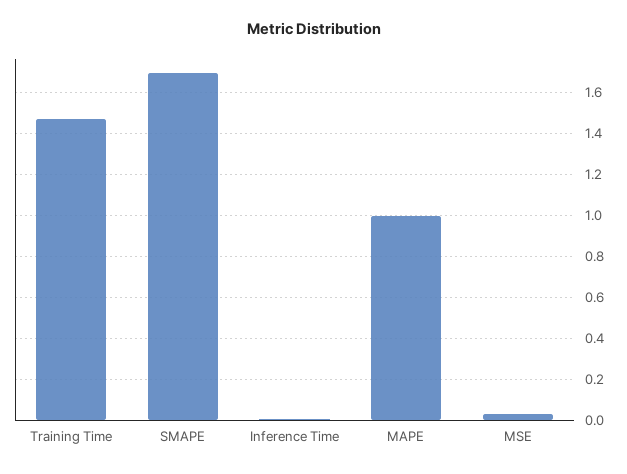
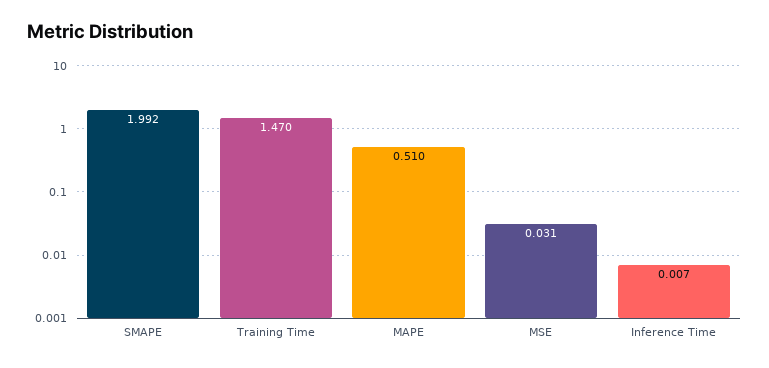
  {
    "Training Time": 1.47,
-   "SMAPE": 1.7,
+   "SMAPE": 1.992,
    "Inference Time": 0.007,
-   "MAPE": 1,
+   "MAPE": 0.51,
    "MSE": 0.031
  }

